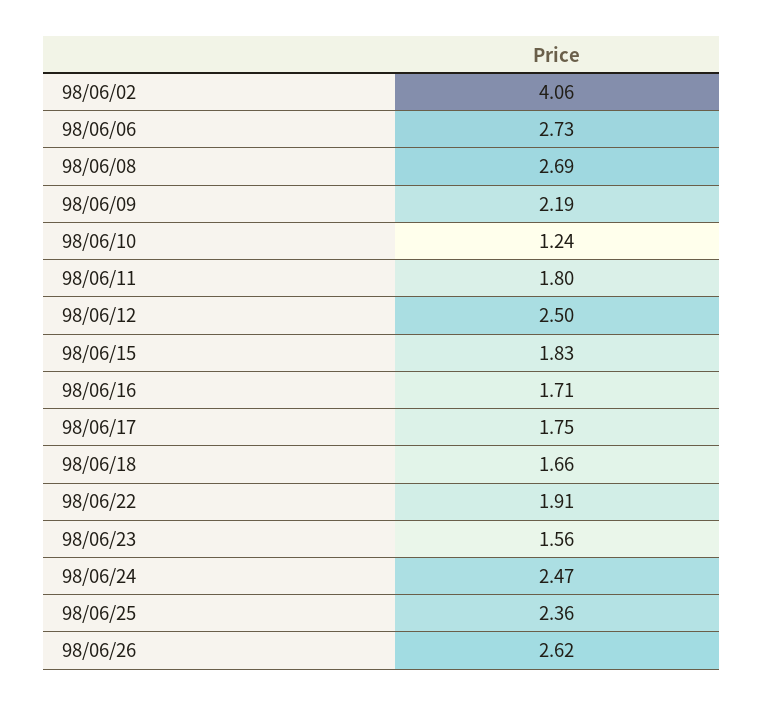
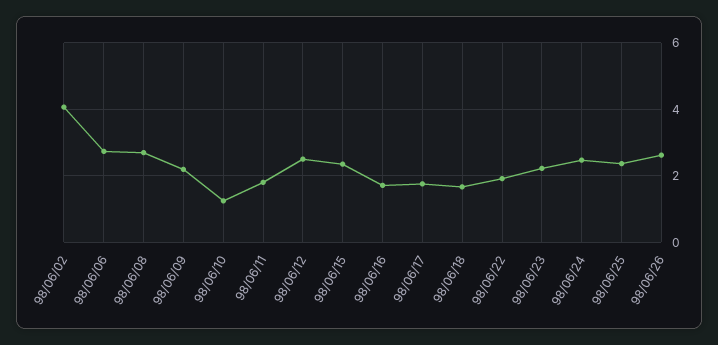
  {
    "98/06/02": 4.06,
    "98/06/06": 2.73,
    "98/06/08": 2.69,
    "98/06/09": 2.19,
    "98/06/10": 1.24,
    "98/06/11": 1.8,
    "98/06/12": 2.5,
-   "98/06/15": 1.83,
+   "98/06/15": 2.4,
    "98/06/16": 1.71,
    "98/06/17": 1.75,
    "98/06/18": 1.66,
    "98/06/22": 1.91,
-   "98/06/23": 1.56,
+   "98/06/23": 2.2,
    "98/06/24": 2.47,
    "98/06/25": 2.36,
    "98/06/26": 2.62
  }

